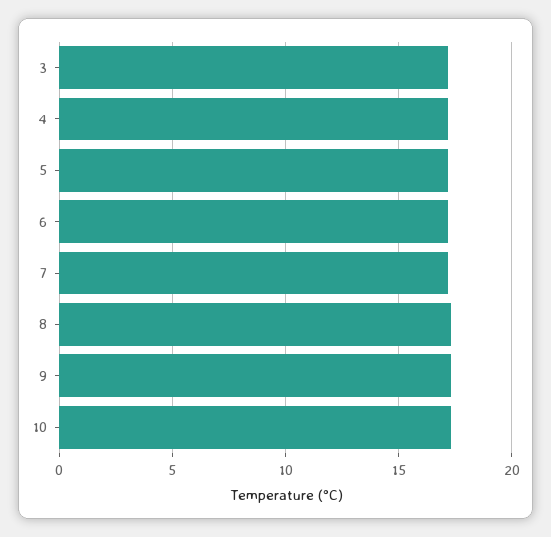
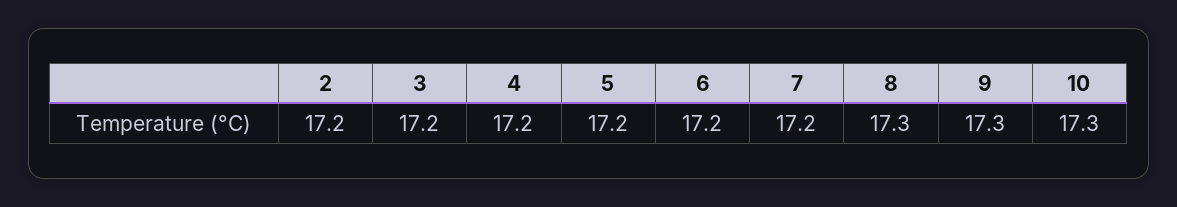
  {
    "3": 17.2,
    "4": 17.2,
    "5": 17.2,
    "6": 17.2,
    "7": 17.2,
    "8": 17.3,
    "9": 17.3,
-   "10": 17.3
+   "10": 17.3,
+   "2": 17.2
  }

